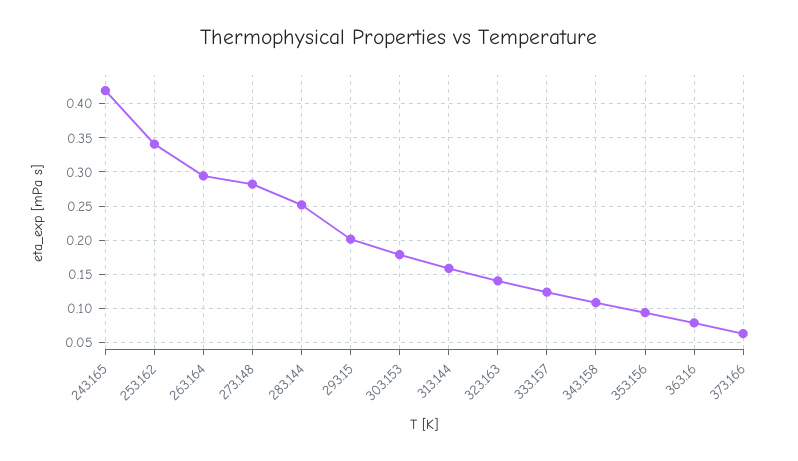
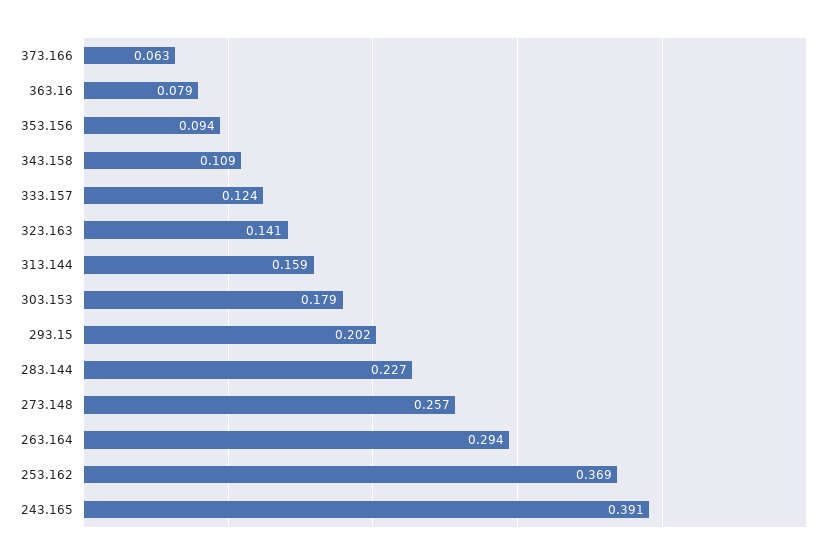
  {
-   "243.165": 0.42,
+   "243.165": 0.391,
-   "253.162": 0.34,
+   "253.162": 0.369,
    "263.164": 0.294,
-   "273.148": 0.28,
+   "273.148": 0.257,
-   "283.144": 0.25,
+   "283.144": 0.227,
    "293.15": 0.202,
    "303.153": 0.179,
    "313.144": 0.159,
    "323.163": 0.141,
    "333.157": 0.124,
    "343.158": 0.109,
    "353.156": 0.094,
    "363.16": 0.079,
    "373.166": 0.063
  }

